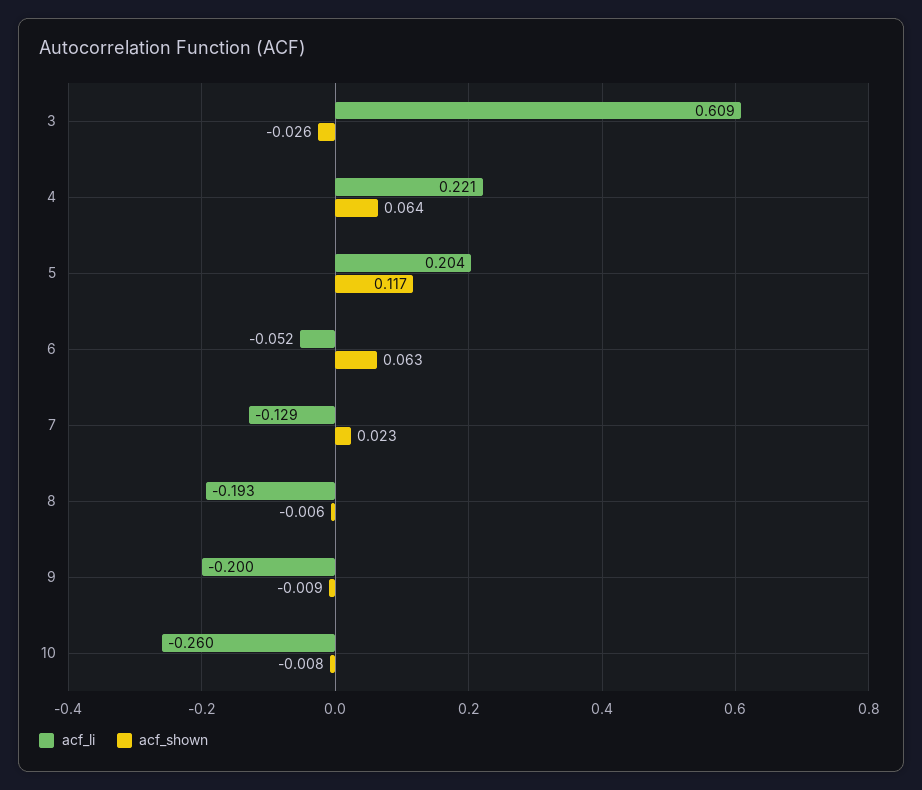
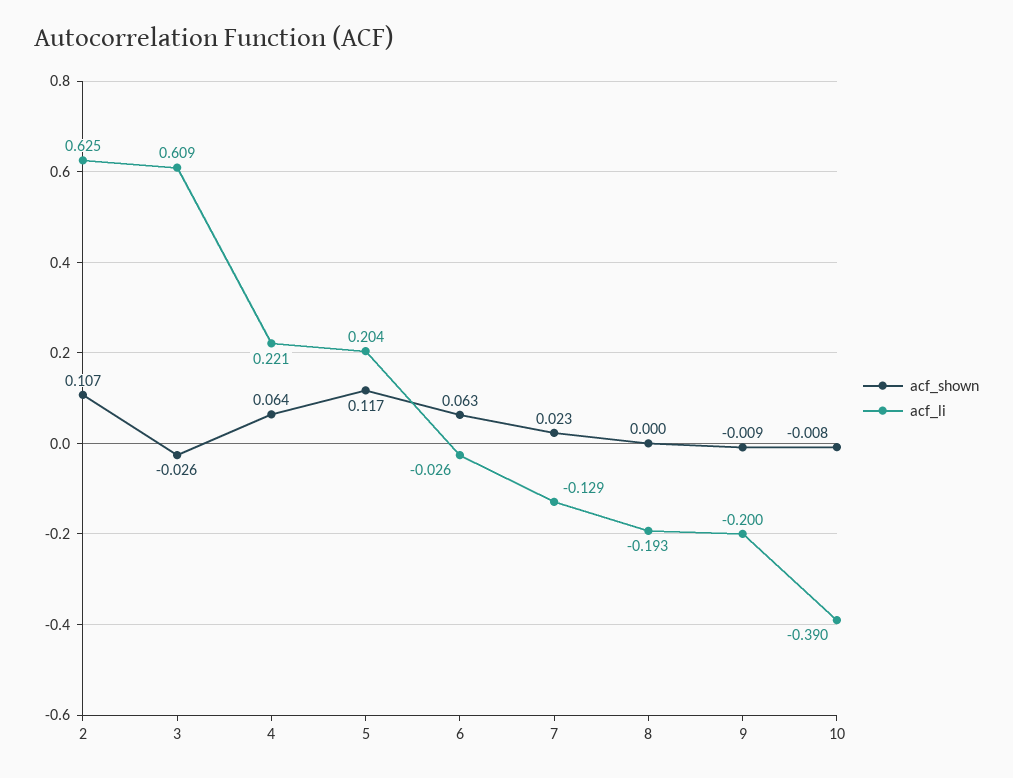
  {
    "acf_li": {
      "3": 0.609,
      "4": 0.221,
      "5": 0.204,
-     "6": -0.052,
+     "6": -0.026,
      "7": -0.129,
      "8": -0.193,
      "9": -0.2,
-     "10": -0.26
+     "10": -0.39,
+     "2": 0.625
    },
    "acf_shown": {
      "3": -0.026,
      "4": 0.064,
      "5": 0.117,
      "6": 0.063,
      "7": 0.023,
-     "8": -0.006,
+     "8": 0,
      "9": -0.009,
-     "10": -0.008
+     "10": -0.008,
+     "2": 0.107
    }
  }

